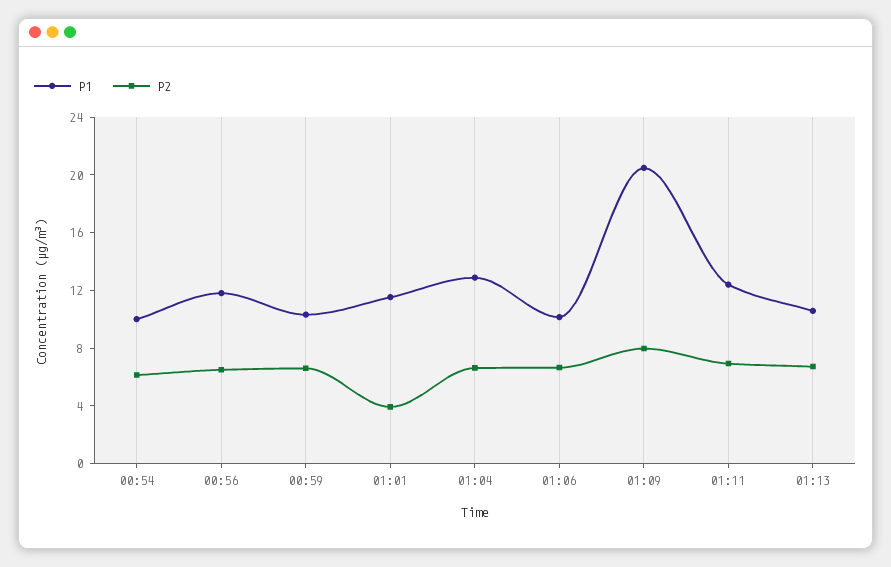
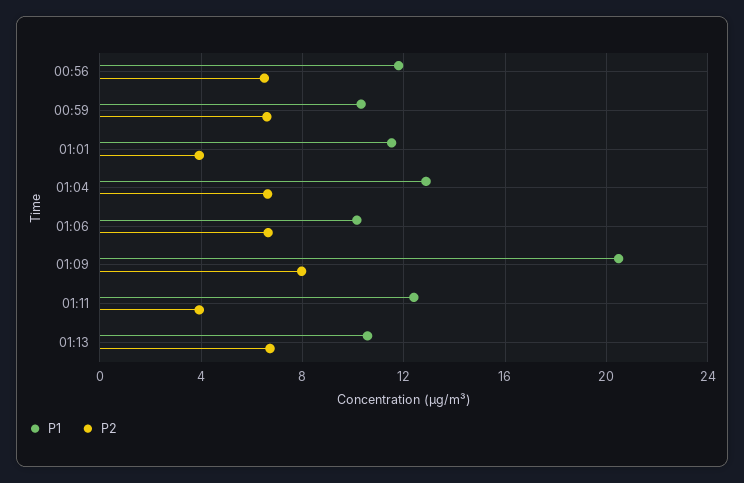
  {
    "P1": {
-     "00:54": 10,
      "00:56": 12,
      "00:59": 10.5,
      "01:01": 11.5,
      "01:04": 13,
      "01:06": 10,
      "01:09": 20.5,
      "01:11": 12.5,
      "01:13": 10.5
    },
    "P2": {
-     "00:54": 6,
      "00:56": 6.5,
      "00:59": 6.5,
      "01:01": 4,
      "01:04": 6.5,
      "01:06": 6.5,
      "01:09": 8,
-     "01:11": 7,
+     "01:11": 4,
      "01:13": 6.5
    }
  }

